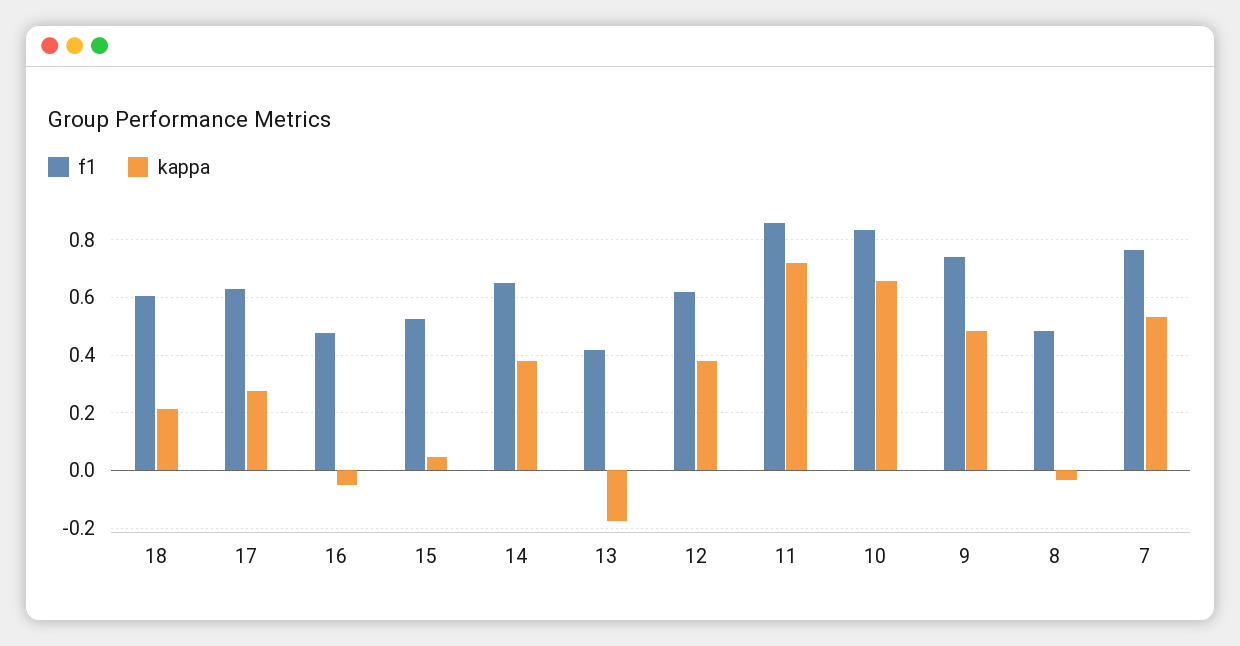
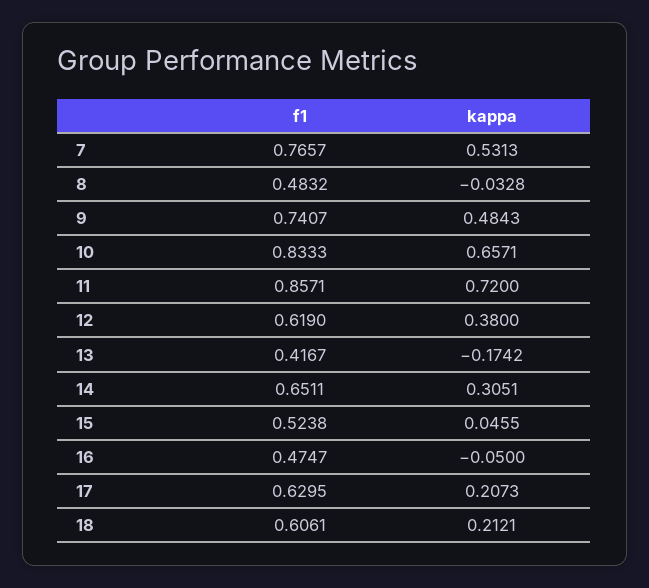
  {
    "f1": {
      "18": 0.6061,
      "17": 0.6295,
      "16": 0.4747,
      "15": 0.5238,
      "14": 0.6511,
      "13": 0.4167,
      "12": 0.619,
      "11": 0.8571,
      "10": 0.8333,
      "9": 0.7407,
      "8": 0.4832,
      "7": 0.7657
    },
    "kappa": {
      "18": 0.2121,
-     "17": 0.275,
+     "17": 0.2073,
      "16": -0.05,
      "15": 0.0455,
-     "14": 0.375,
+     "14": 0.3051,
      "13": -0.1742,
      "12": 0.38,
      "11": 0.72,
      "10": 0.6571,
      "9": 0.4843,
      "8": -0.0328,
      "7": 0.5313
    }
  }

